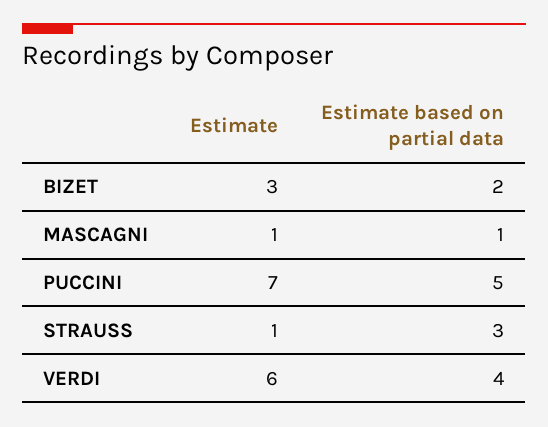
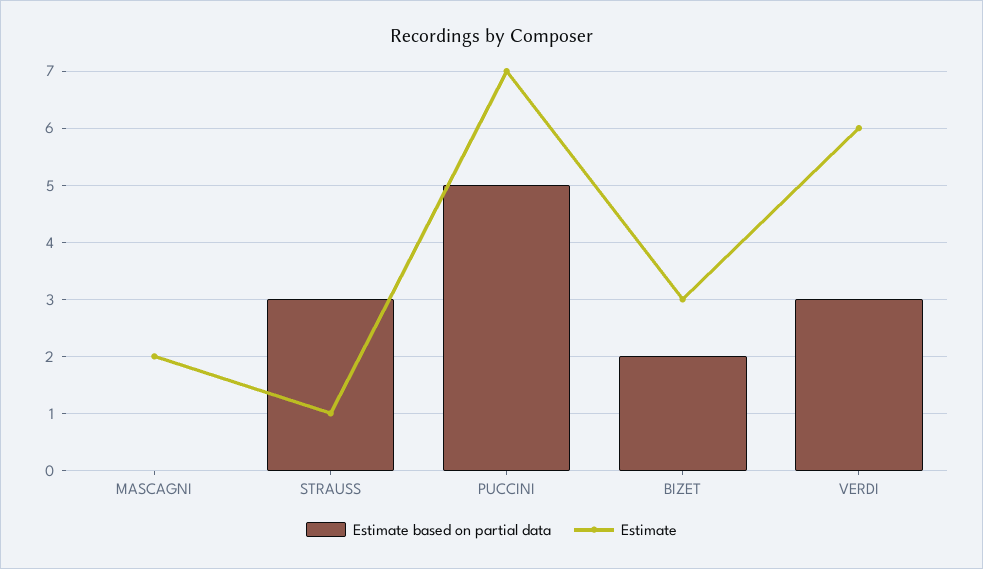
  {
    "Estimate": {
      "BIZET": 3,
-     "MASCAGNI": 1,
+     "MASCAGNI": 2,
      "PUCCINI": 7,
      "STRAUSS": 1,
      "VERDI": 6
    },
    "Estimate based on partial data": {
      "BIZET": 2,
-     "MASCAGNI": 1,
+     "MASCAGNI": 0,
      "PUCCINI": 5,
      "STRAUSS": 3,
-     "VERDI": 4
+     "VERDI": 3
    }
  }

